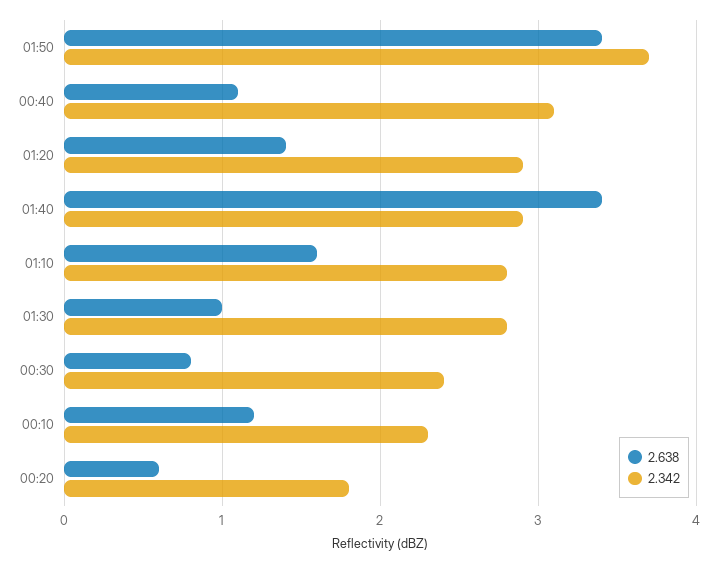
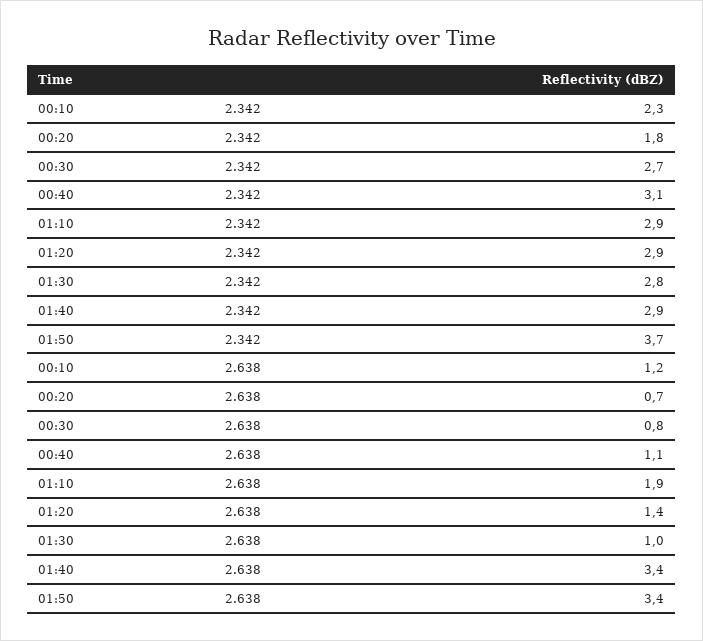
  {
    "2.638": {
      "01:50": 3.4,
      "00:40": 1.1,
      "01:20": 1.4,
      "01:40": 3.4,
-     "01:10": 1.6,
+     "01:10": 1.9,
      "01:30": 1,
      "00:30": 0.8,
      "00:10": 1.2,
-     "00:20": 0.6
+     "00:20": 0.7
    },
    "2.342": {
      "01:50": 3.7,
      "00:40": 3.1,
      "01:20": 2.9,
      "01:40": 2.9,
-     "01:10": 2.8,
+     "01:10": 2.9,
      "01:30": 2.8,
-     "00:30": 2.4,
+     "00:30": 2.7,
      "00:10": 2.3,
      "00:20": 1.8
    }
  }

